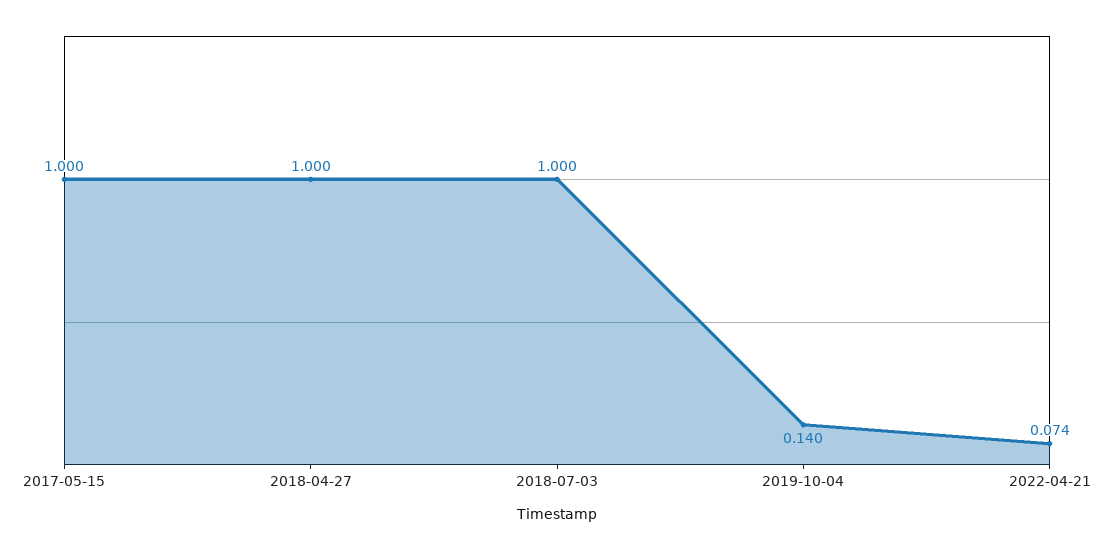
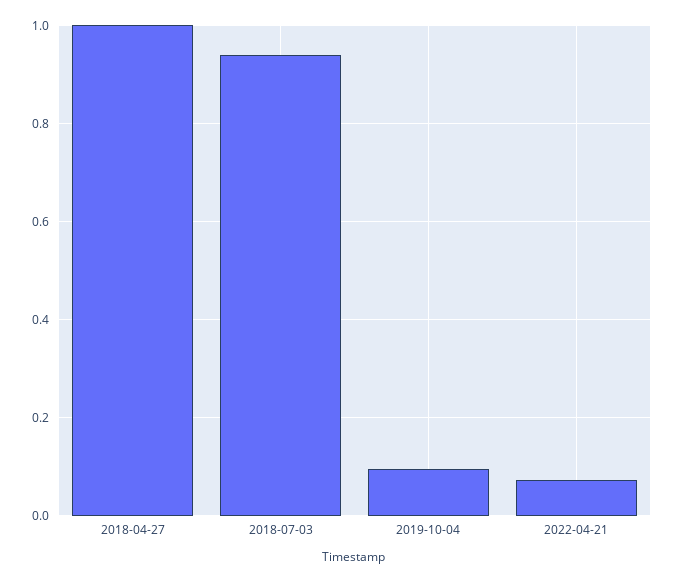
  {
-   "2017-05-15": 1,
    "2018-04-27": 1,
-   "2018-07-03": 1,
+   "2018-07-03": 0.94,
-   "2019-10-04": 0.14,
+   "2019-10-04": 0.1,
    "2022-04-21": 0.074
  }

